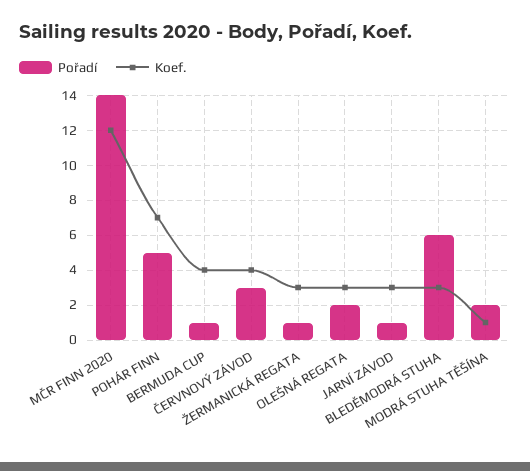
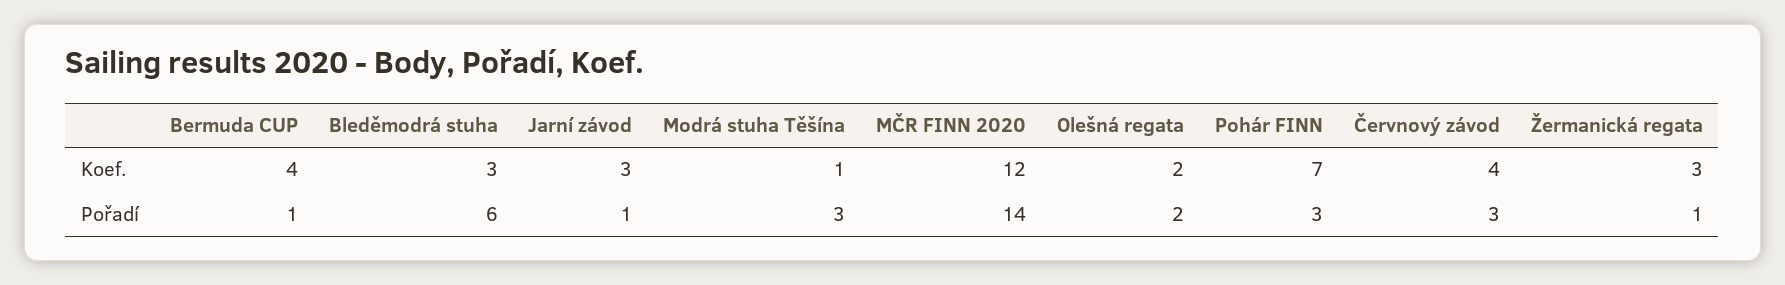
  {
    "Pořadí": {
      "MČR FINN 2020": 14,
-     "POHÁR FINN": 5,
+     "POHÁR FINN": 3,
      "BERMUDA CUP": 1,
      "ČERVNOVÝ ZÁVOD": 3,
      "ŽERMANICKÁ REGATA": 1,
      "OLEŠNÁ REGATA": 2,
      "JARNÍ ZÁVOD": 1,
      "BLEDĚMODRÁ STUHA": 6,
-     "MODRÁ STUHA TĚŠÍNA": 2
+     "MODRÁ STUHA TĚŠÍNA": 3
    },
    "Koef.": {
      "MČR FINN 2020": 12,
      "POHÁR FINN": 7,
      "BERMUDA CUP": 4,
      "ČERVNOVÝ ZÁVOD": 4,
      "ŽERMANICKÁ REGATA": 3,
-     "OLEŠNÁ REGATA": 3,
+     "OLEŠNÁ REGATA": 2,
      "JARNÍ ZÁVOD": 3,
      "BLEDĚMODRÁ STUHA": 3,
      "MODRÁ STUHA TĚŠÍNA": 1
    }
  }

